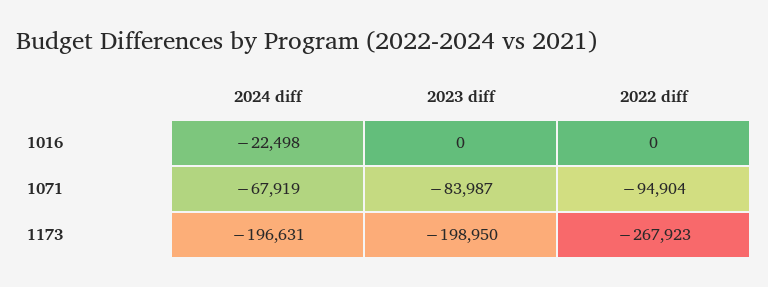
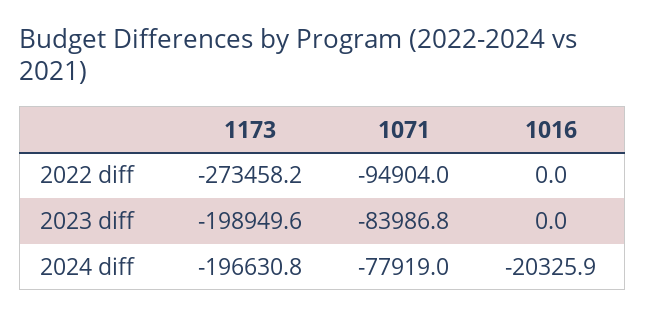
  {
    "2024 diff": {
-     "1016": -22498,
+     "1016": -20325.9,
-     "1071": -67919,
+     "1071": -77919,
      "1173": -196630.8
    },
    "2023 diff": {
      "1016": 0,
      "1071": -83986.8,
      "1173": -198949.6
    },
    "2022 diff": {
      "1016": 0,
      "1071": -94904,
-     "1173": -267923
+     "1173": -273458.2
    }
  }

